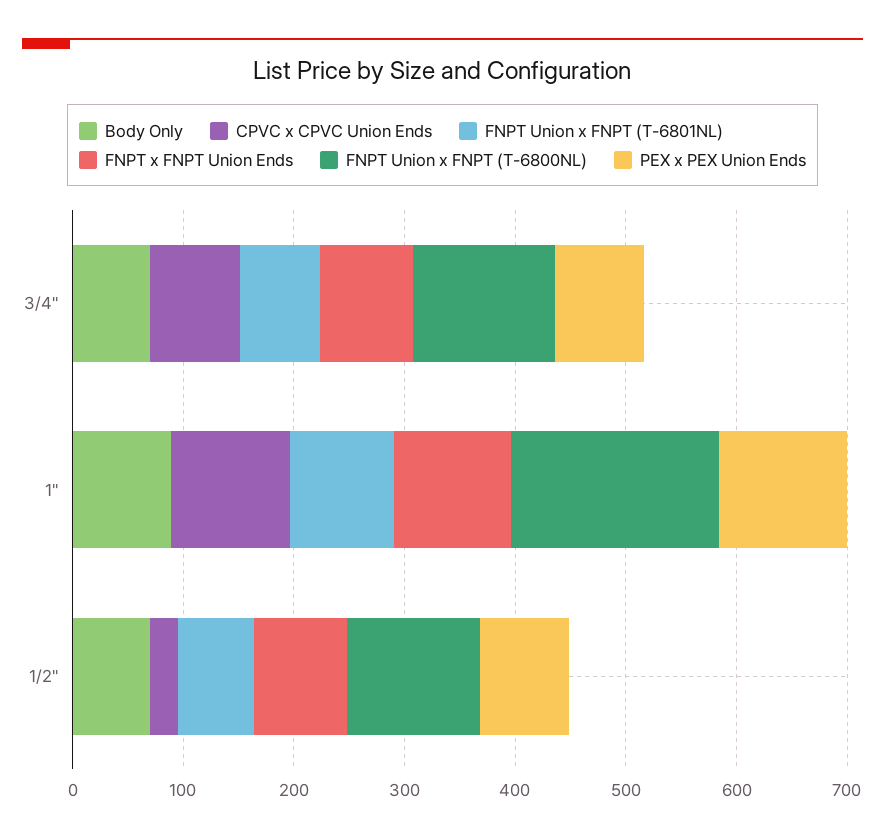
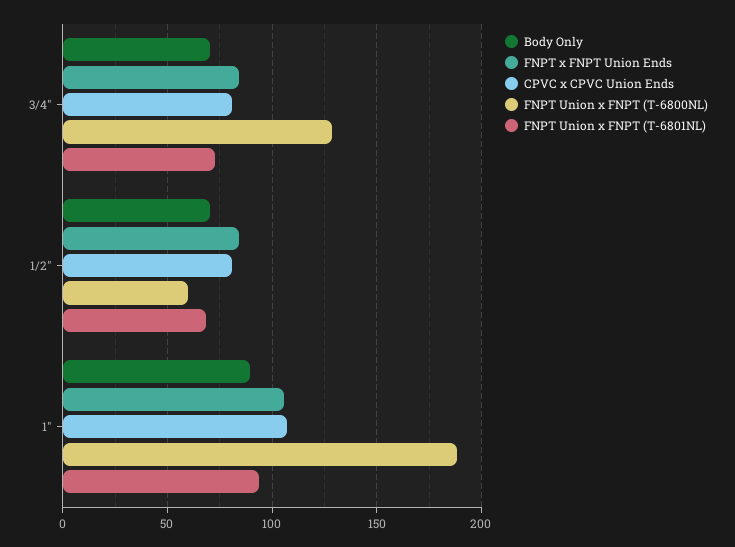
  {
    "Body Only": {
      "3/4\"": 70,
      "1\"": 90,
      "1/2\"": 70
    },
    "CPVC x CPVC Union Ends": {
      "3/4\"": 80,
      "1\"": 105,
-     "1/2\"": 20
+     "1/2\"": 80
    },
    "FNPT Union x FNPT (T-6801NL)": {
      "3/4\"": 75,
      "1\"": 95,
      "1/2\"": 70
    },
    "FNPT x FNPT Union Ends": {
      "3/4\"": 85,
      "1\"": 105,
      "1/2\"": 85
    },
    "FNPT Union x FNPT (T-6800NL)": {
      "3/4\"": 130,
      "1\"": 190,
-     "1/2\"": 120
+     "1/2\"": 60
-   },
+   }
-   "PEX x PEX Union Ends": {
-     "3/4\"": 80,
-     "1\"": 120,
-     "1/2\"": 80
-   }
  }

